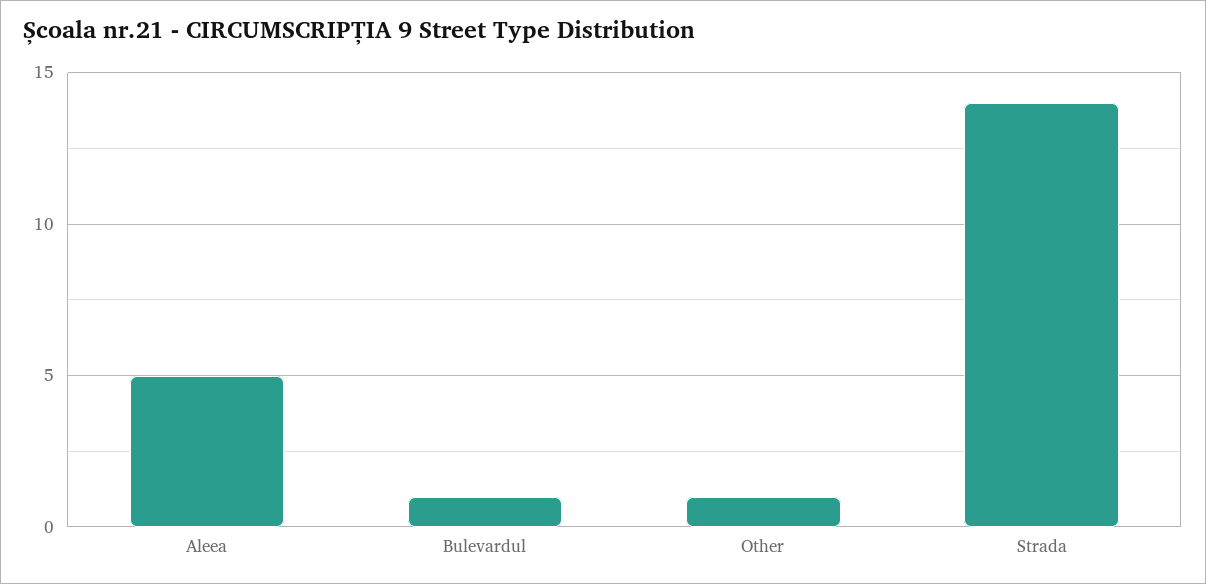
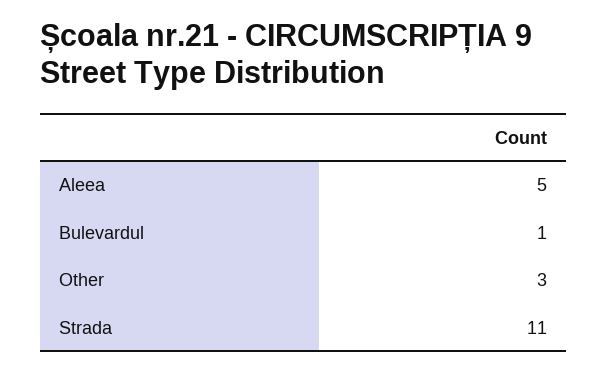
  {
    "Aleea": 5,
    "Bulevardul": 1,
-   "Other": 1,
+   "Other": 3,
-   "Strada": 14
+   "Strada": 11
  }

